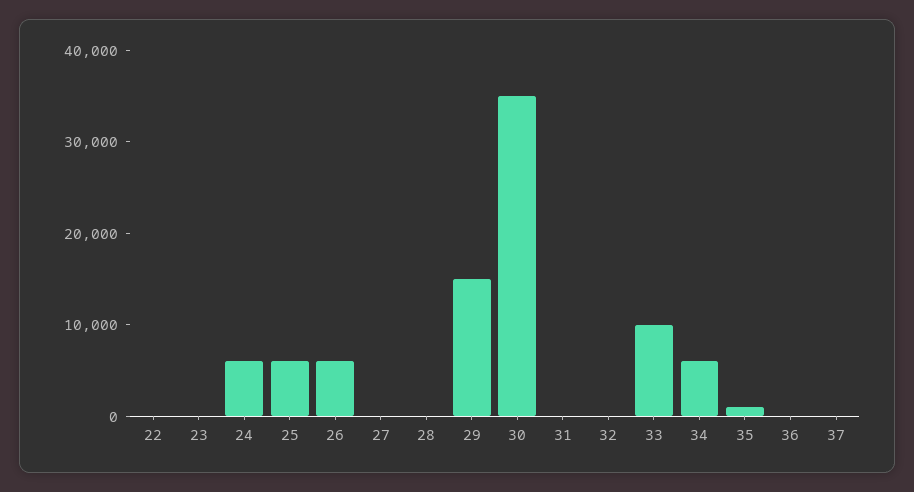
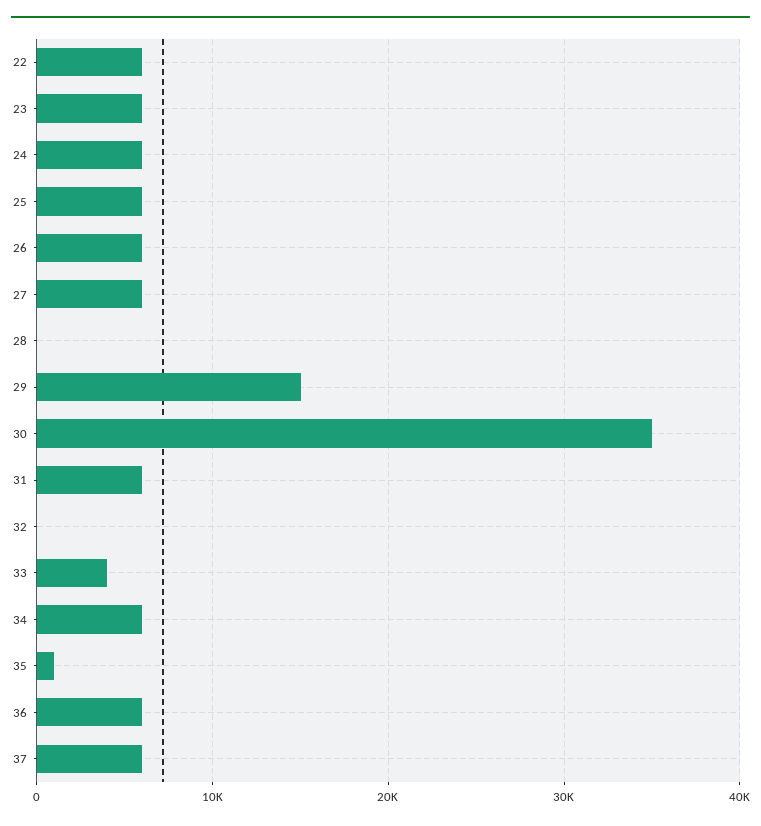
  {
-   "22": 0,
+   "22": 6000,
-   "23": 0,
+   "23": 6000,
    "24": 6000,
    "25": 6000,
    "26": 6000,
-   "27": 0,
+   "27": 6000,
    "28": 0,
    "29": 15000,
    "30": 35000,
-   "31": 0,
+   "31": 6000,
    "32": 0,
-   "33": 10000,
+   "33": 4000,
    "34": 6000,
    "35": 1000,
-   "36": 0,
+   "36": 6000,
-   "37": 0
+   "37": 6000
  }

